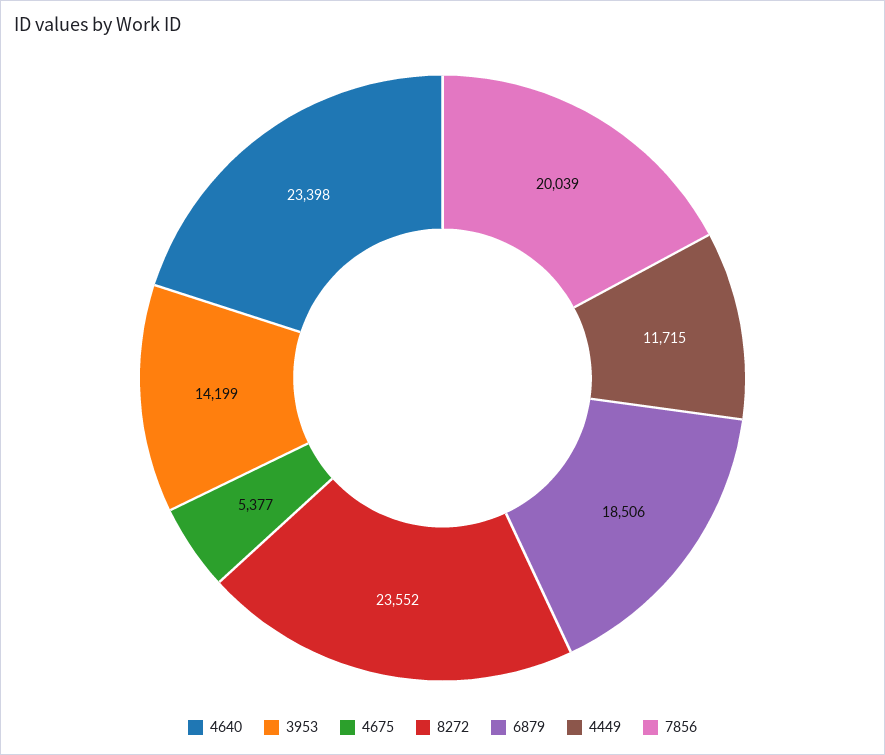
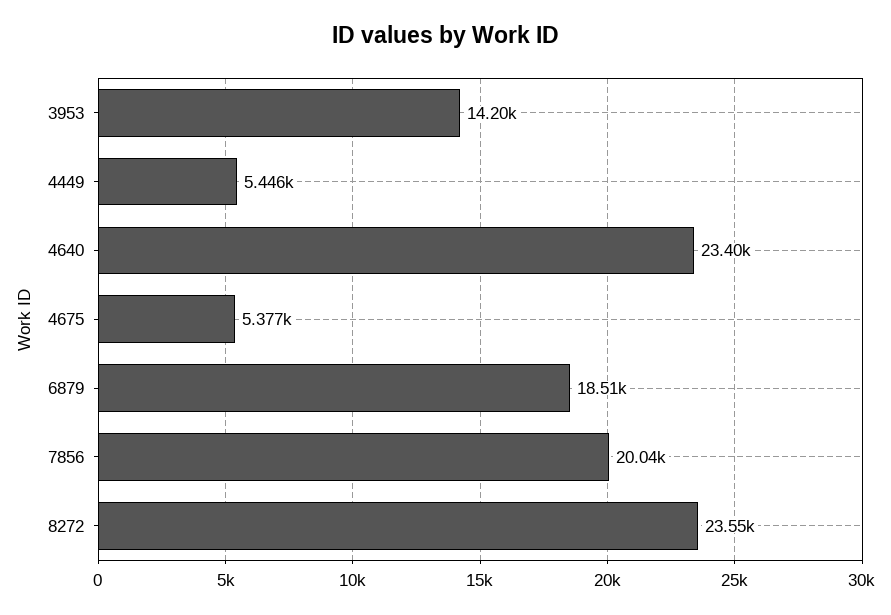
  {
    "4640": 23398,
    "3953": 14199,
    "4675": 5377,
    "8272": 23552,
    "6879": 18506,
-   "4449": 11715,
+   "4449": 5446,
    "7856": 20039
  }

